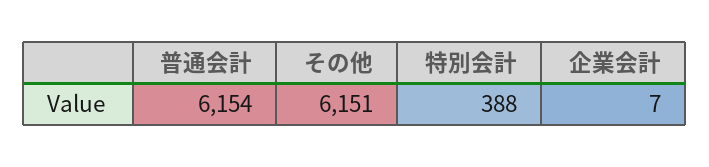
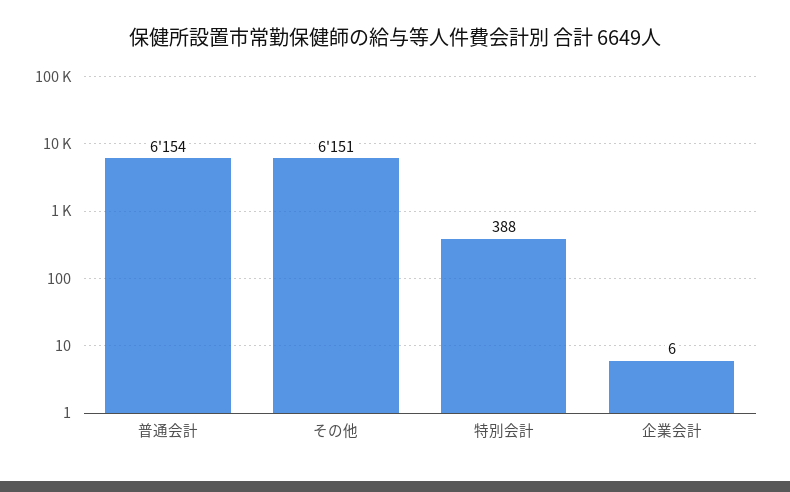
  {
    "普通会計": 6154,
    "その他": 6151,
    "特別会計": 388,
-   "企業会計": 7
+   "企業会計": 6
  }

